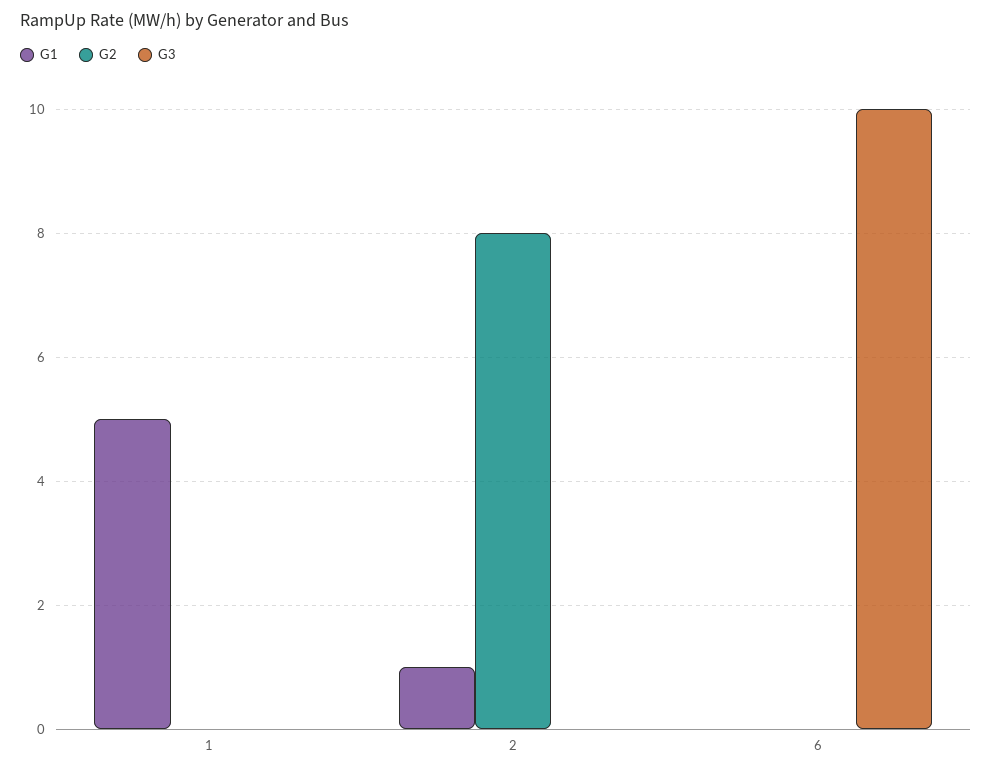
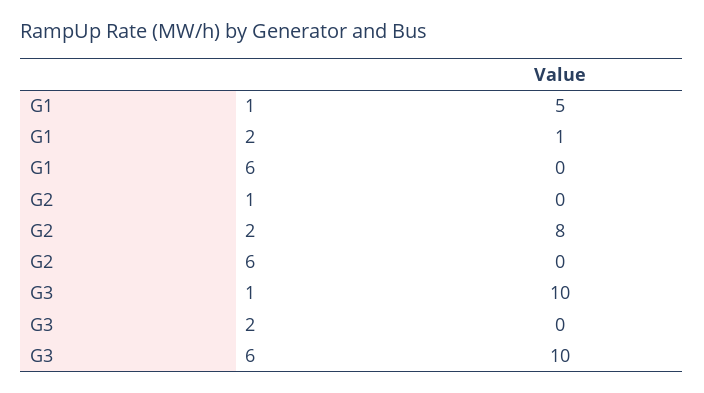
  {
    "G1": {
      "1": 5,
      "2": 1,
      "6": 0
    },
    "G2": {
      "1": 0,
      "2": 8,
      "6": 0
    },
    "G3": {
-     "1": 0,
+     "1": 10,
      "2": 0,
      "6": 10
    }
  }

